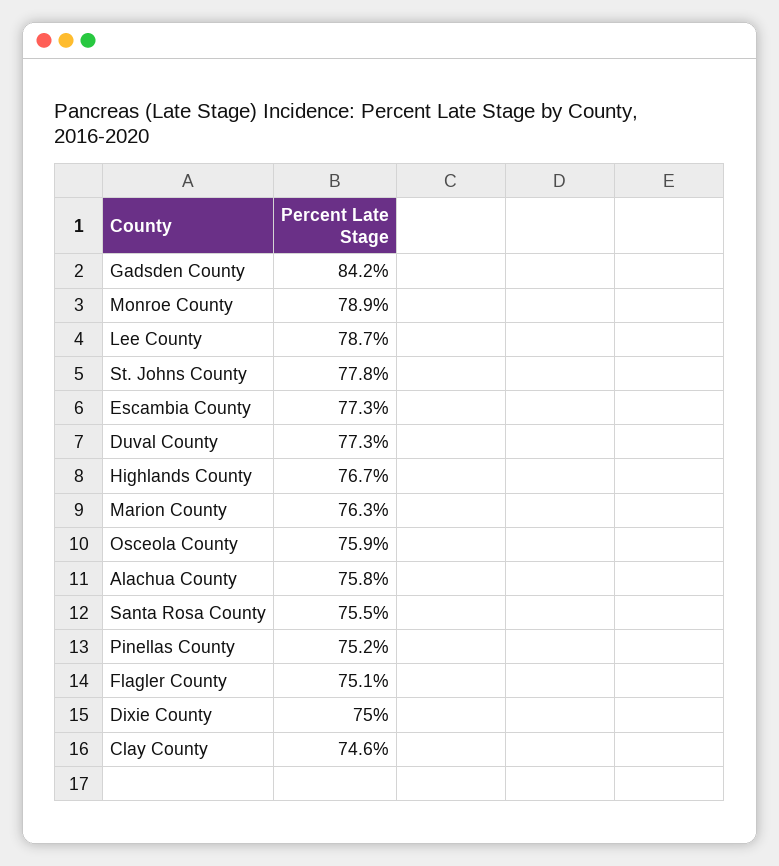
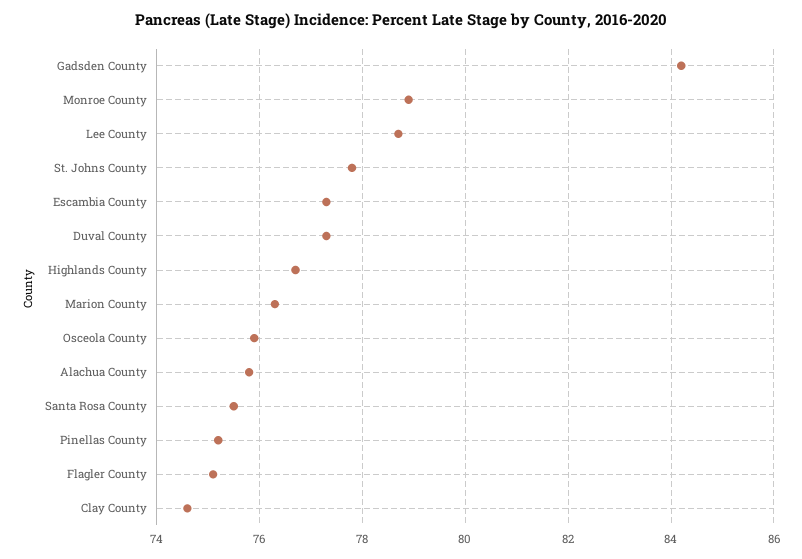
  {
    "Gadsden County": 84.2,
    "Monroe County": 78.9,
    "Lee County": 78.7,
    "St. Johns County": 77.8,
    "Escambia County": 77.3,
    "Duval County": 77.3,
    "Highlands County": 76.7,
    "Marion County": 76.3,
    "Osceola County": 75.9,
    "Alachua County": 75.8,
    "Santa Rosa County": 75.5,
    "Pinellas County": 75.2,
    "Flagler County": 75.1,
-   "Dixie County": 75,
    "Clay County": 74.6
  }

